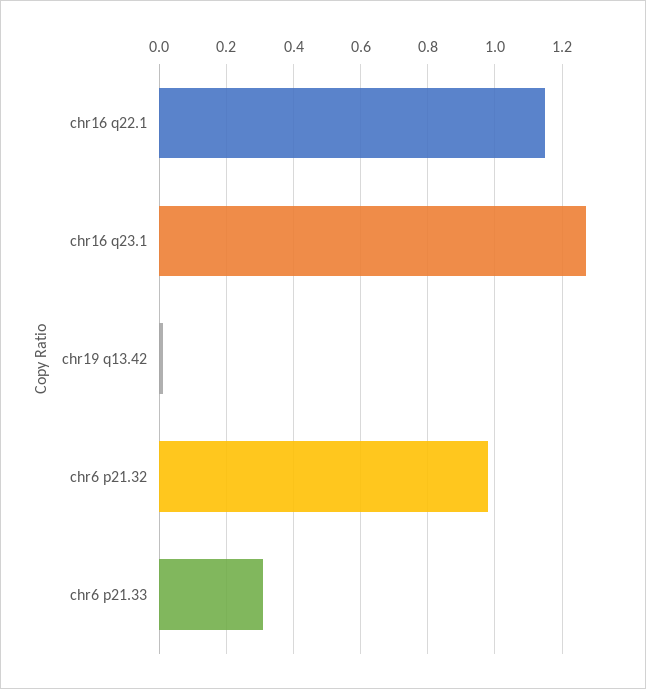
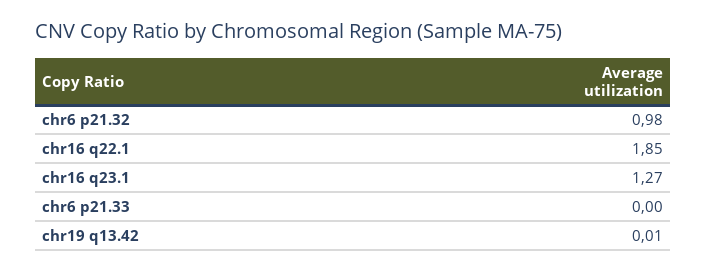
  {
-   "chr16 q22.1": 1.15,
+   "chr16 q22.1": 1.85,
    "chr16 q23.1": 1.27,
    "chr19 q13.42": 0.01,
    "chr6 p21.32": 0.98,
-   "chr6 p21.33": 0.3
+   "chr6 p21.33": 0
  }

